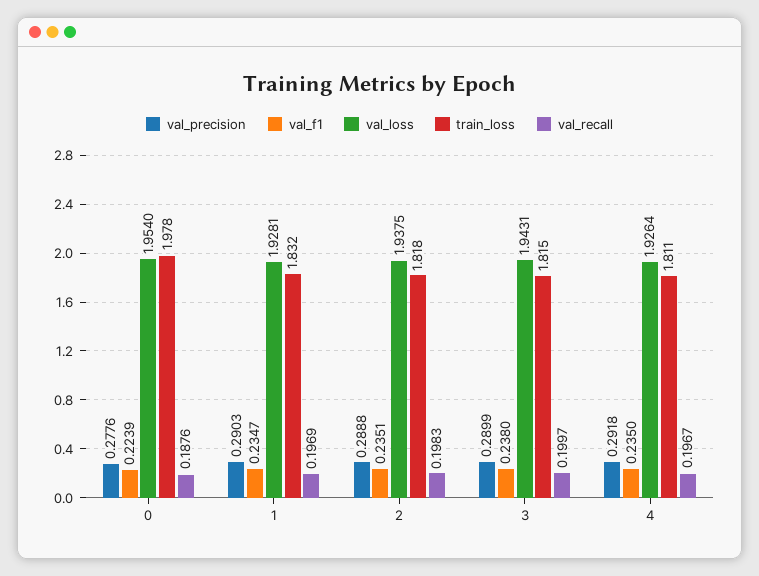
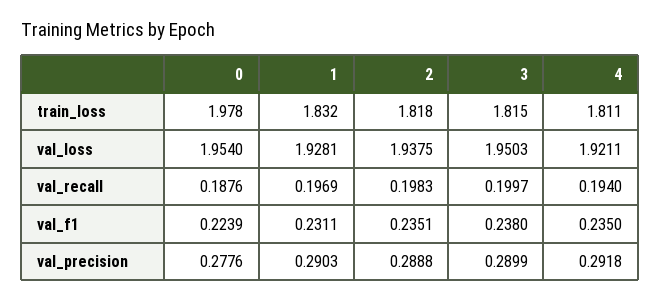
  {
    "val_precision": {
      "0": 0.2776,
      "1": 0.2903,
      "2": 0.2888,
      "3": 0.2899,
      "4": 0.2918
    },
    "val_f1": {
      "0": 0.2239,
-     "1": 0.2347,
+     "1": 0.2311,
      "2": 0.2351,
      "3": 0.238,
      "4": 0.235
    },
    "val_loss": {
      "0": 1.954,
      "1": 1.9281,
      "2": 1.9375,
-     "3": 1.9431,
+     "3": 1.9503,
-     "4": 1.9264
+     "4": 1.9211
    },
    "train_loss": {
      "0": 1.978,
      "1": 1.832,
      "2": 1.818,
      "3": 1.815,
      "4": 1.811
    },
    "val_recall": {
      "0": 0.1876,
      "1": 0.1969,
      "2": 0.1983,
      "3": 0.1997,
-     "4": 0.1967
+     "4": 0.194
    }
  }

